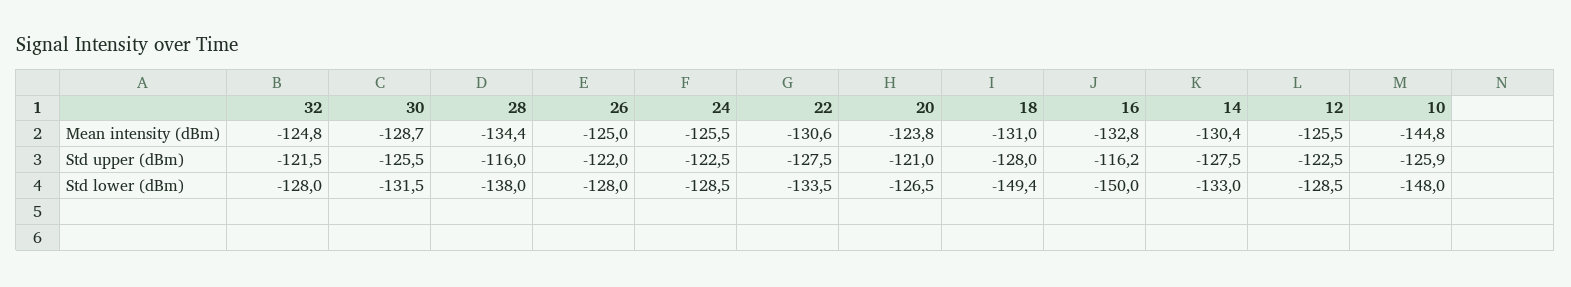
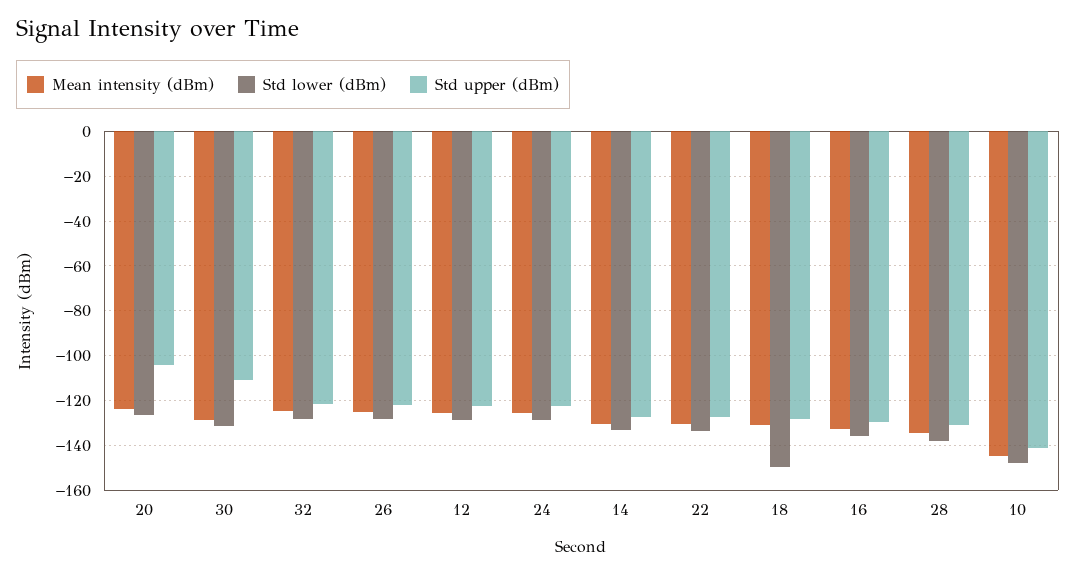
  {
    "Mean intensity (dBm)": {
      "32": -124.8,
      "30": -128.7,
      "28": -134.4,
      "26": -125,
      "24": -125.5,
      "22": -130.6,
      "20": -123.8,
      "18": -131,
      "16": -132.8,
      "14": -130.4,
      "12": -125.5,
      "10": -144.8
    },
    "Std upper (dBm)": {
      "32": -121.5,
-     "30": -125.5,
+     "30": -110,
-     "28": -116,
+     "28": -130,
      "26": -122,
      "24": -122.5,
      "22": -127.5,
-     "20": -121,
+     "20": -105,
      "18": -128,
-     "16": -116.2,
+     "16": -130,
      "14": -127.5,
      "12": -122.5,
-     "10": -125.9
+     "10": -140
    },
    "Std lower (dBm)": {
      "32": -128,
      "30": -131.5,
      "28": -138,
      "26": -128,
      "24": -128.5,
      "22": -133.5,
      "20": -126.5,
      "18": -149.4,
-     "16": -150,
+     "16": -135,
      "14": -133,
      "12": -128.5,
      "10": -148
    }
  }

